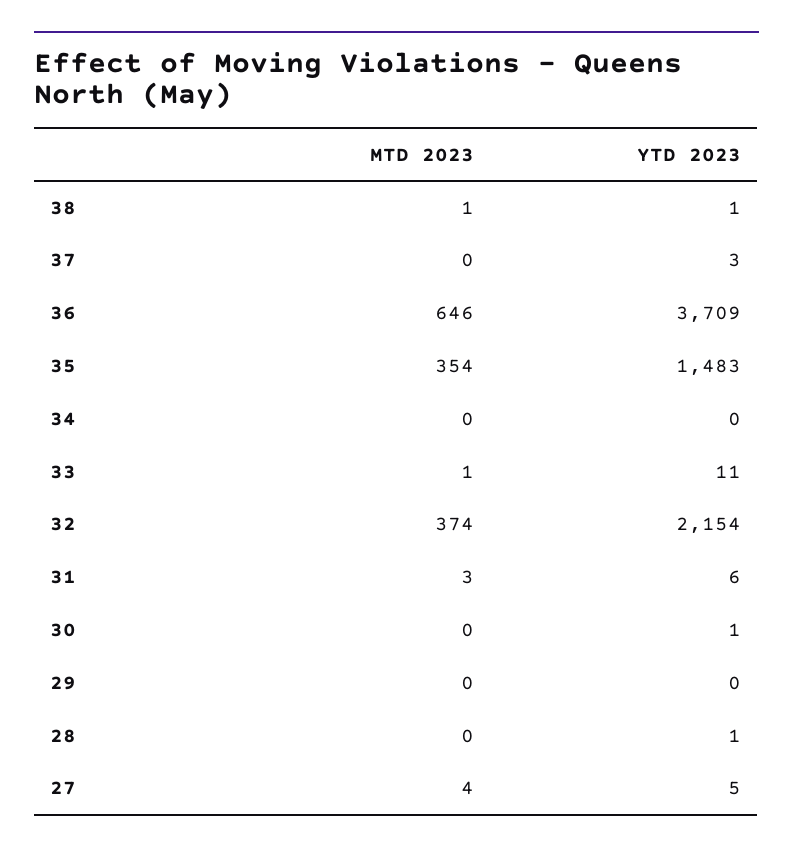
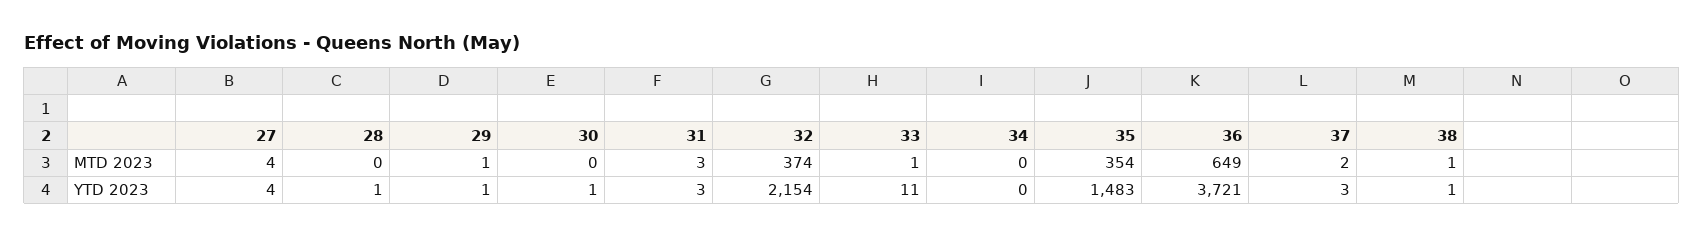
  {
    "MTD 2023": {
      "38": 1,
-     "37": 0,
+     "37": 2,
-     "36": 646,
+     "36": 649,
      "35": 354,
      "34": 0,
      "33": 1,
      "32": 374,
      "31": 3,
      "30": 0,
-     "29": 0,
+     "29": 1,
      "28": 0,
      "27": 4
    },
    "YTD 2023": {
      "38": 1,
      "37": 3,
-     "36": 3709,
+     "36": 3721,
      "35": 1483,
      "34": 0,
      "33": 11,
      "32": 2154,
-     "31": 6,
+     "31": 3,
      "30": 1,
-     "29": 0,
+     "29": 1,
      "28": 1,
-     "27": 5
+     "27": 4
    }
  }

